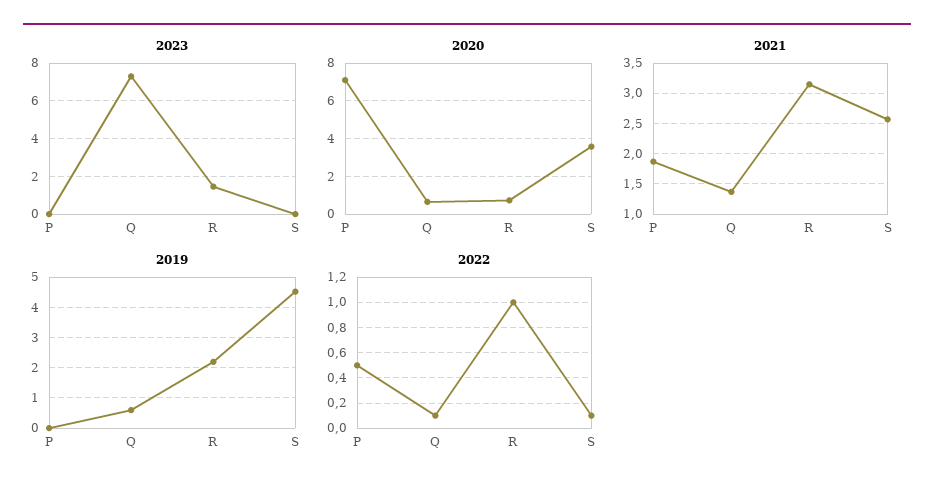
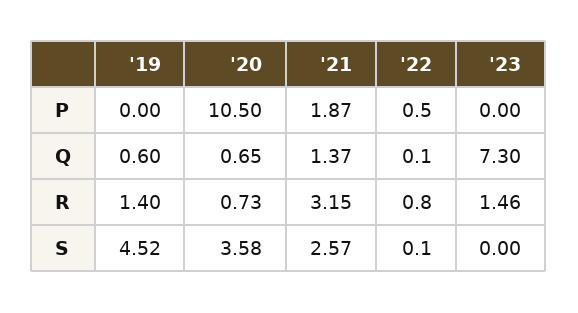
  {
    "2023": {
      "P": 0,
      "Q": 7.3,
      "R": 1.46,
      "S": 0
    },
    "2020": {
-     "P": 7,
+     "P": 10.5,
      "Q": 0.65,
      "R": 0.73,
      "S": 3.58
    },
    "2021": {
      "P": 1.87,
      "Q": 1.37,
      "R": 3.15,
      "S": 2.57
    },
    "2019": {
      "P": 0,
      "Q": 0.6,
-     "R": 2.2,
+     "R": 1.4,
      "S": 4.52
    },
    "2022": {
      "P": 0.5,
      "Q": 0.1,
-     "R": 1,
+     "R": 0.8,
      "S": 0.1
    }
  }

